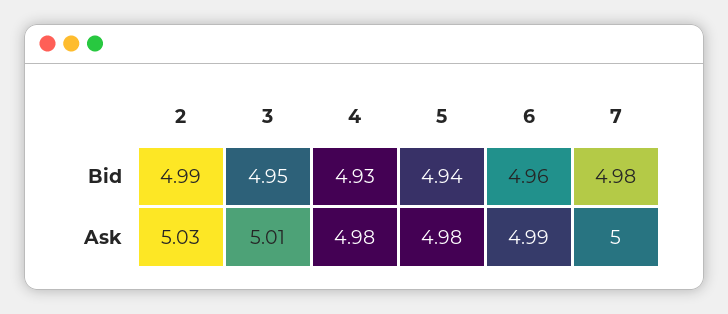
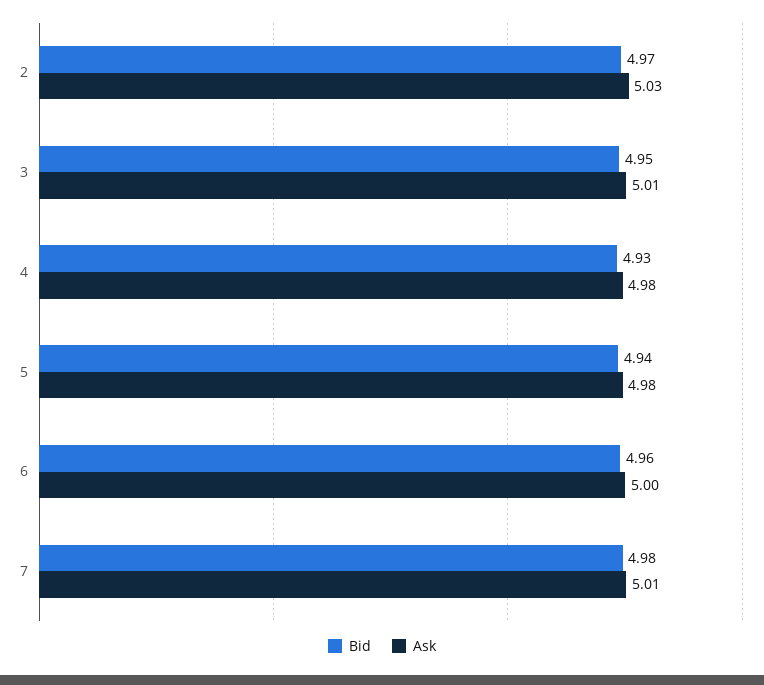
  {
    "Bid": {
-     "2": 4.99,
+     "2": 4.97,
      "3": 4.95,
      "4": 4.93,
      "5": 4.94,
      "6": 4.96,
      "7": 4.98
    },
    "Ask": {
      "2": 5.03,
      "3": 5.01,
      "4": 4.98,
      "5": 4.98,
-     "6": 4.99,
+     "6": 5,
-     "7": 5
+     "7": 5.01
    }
  }

